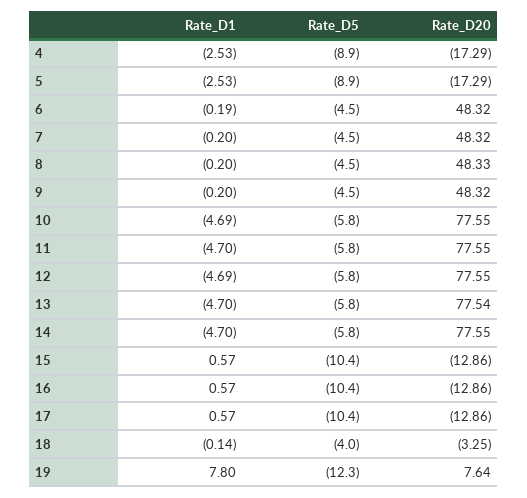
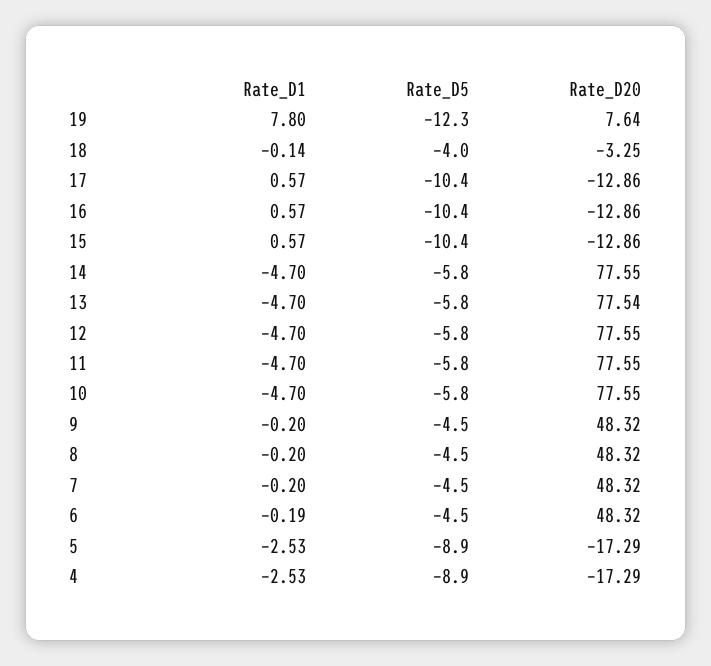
  {
    "Rate_D1": {
      "4": -2.53,
      "5": -2.53,
      "6": -0.19,
      "7": -0.2,
      "8": -0.2,
      "9": -0.2,
-     "10": -4.69,
+     "10": -4.7,
      "11": -4.7,
-     "12": -4.69,
+     "12": -4.7,
      "13": -4.7,
      "14": -4.7,
      "15": 0.57,
      "16": 0.57,
      "17": 0.57,
      "18": -0.14,
      "19": 7.8
    },
    "Rate_D5": {
      "4": -8.9,
      "5": -8.9,
      "6": -4.5,
      "7": -4.5,
      "8": -4.5,
      "9": -4.5,
      "10": -5.8,
      "11": -5.8,
      "12": -5.8,
      "13": -5.8,
      "14": -5.8,
      "15": -10.4,
      "16": -10.4,
      "17": -10.4,
      "18": -4,
      "19": -12.3
    },
    "Rate_D20": {
      "4": -17.29,
      "5": -17.29,
      "6": 48.32,
      "7": 48.32,
-     "8": 48.33,
+     "8": 48.32,
      "9": 48.32,
      "10": 77.55,
      "11": 77.55,
      "12": 77.55,
      "13": 77.54,
      "14": 77.55,
      "15": -12.86,
      "16": -12.86,
      "17": -12.86,
      "18": -3.25,
      "19": 7.64
    }
  }

